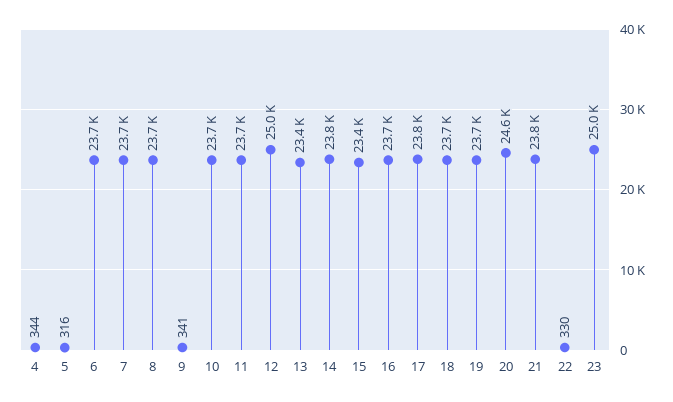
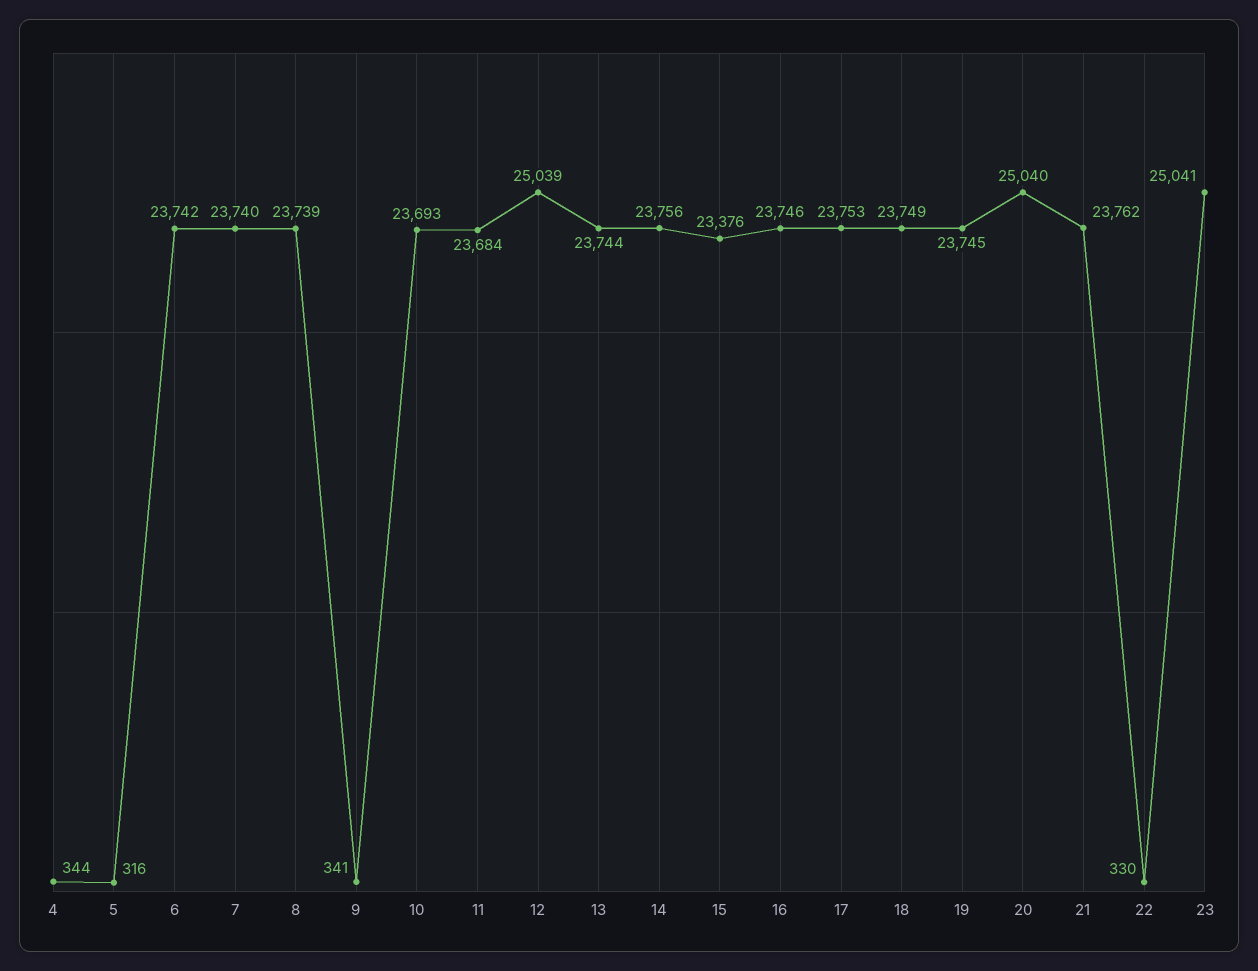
  {
    "4": 344,
    "5": 316,
    "6": 23742,
    "7": 23740,
    "8": 23739,
    "9": 341,
    "10": 23693,
    "11": 23684,
    "12": 25039,
-   "13": 23400,
+   "13": 23744,
    "14": 23756,
    "15": 23376,
    "16": 23746,
    "17": 23753,
    "18": 23749,
    "19": 23745,
-   "20": 24600,
+   "20": 25040,
    "21": 23762,
    "22": 330,
    "23": 25041
  }

